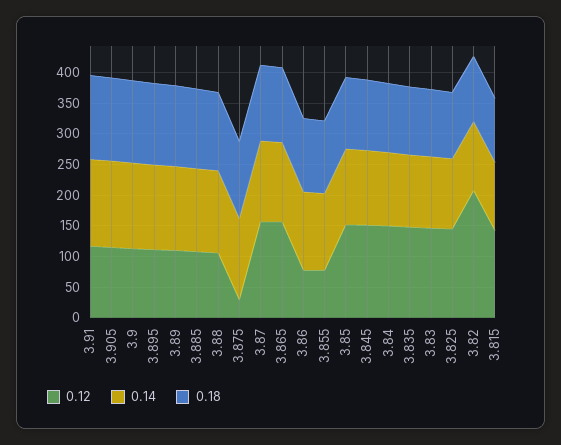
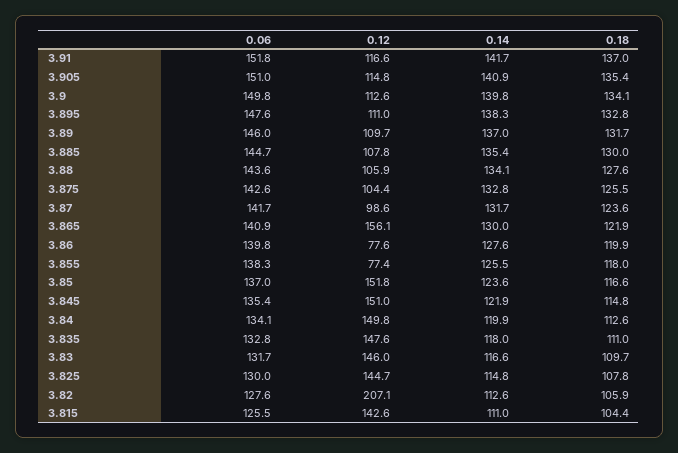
  {
    "0.12": {
      "3.91": 116.6,
      "3.905": 114.8,
      "3.9": 112.6,
      "3.895": 111,
      "3.89": 109.7,
      "3.885": 107.8,
      "3.88": 105.9,
-     "3.875": 25,
+     "3.875": 104.4,
-     "3.87": 150,
+     "3.87": 98.6,
      "3.865": 156.1,
      "3.86": 77.6,
      "3.855": 77.4,
      "3.85": 151.8,
      "3.845": 151,
      "3.84": 149.8,
      "3.835": 147.6,
      "3.83": 146,
      "3.825": 144.7,
      "3.82": 207.1,
      "3.815": 142.6
    },
    "0.14": {
      "3.91": 141.7,
      "3.905": 140.9,
      "3.9": 139.8,
      "3.895": 138.3,
      "3.89": 137,
      "3.885": 135.4,
      "3.88": 134.1,
      "3.875": 132.8,
      "3.87": 131.7,
      "3.865": 130,
      "3.86": 127.6,
      "3.855": 125.5,
      "3.85": 123.6,
      "3.845": 121.9,
      "3.84": 119.9,
      "3.835": 118,
      "3.83": 116.6,
      "3.825": 114.8,
      "3.82": 112.6,
      "3.815": 111
    },
    "0.18": {
      "3.91": 137,
      "3.905": 135.4,
      "3.9": 134.1,
      "3.895": 132.8,
      "3.89": 131.7,
      "3.885": 130,
      "3.88": 127.6,
      "3.875": 125.5,
      "3.87": 123.6,
      "3.865": 121.9,
      "3.86": 119.9,
      "3.855": 118,
      "3.85": 116.6,
      "3.845": 114.8,
      "3.84": 112.6,
      "3.835": 111,
      "3.83": 109.7,
      "3.825": 107.8,
      "3.82": 105.9,
      "3.815": 104.4
-   }
+   },
+   "0.06": {
+     "3.91": 151.8,
+     "3.905": 151,
+     "3.9": 149.8,
+     "3.895": 147.6,
+     "3.89": 146,
+     "3.885": 144.7,
+     "3.88": 143.6,
+     "3.875": 142.6,
+     "3.87": 141.7,
+     "3.865": 140.9,
+     "3.86": 139.8,
+     "3.855": 138.3,
+     "3.85": 137,
+     "3.845": 135.4,
+     "3.84": 134.1,
+     "3.835": 132.8,
+     "3.83": 131.7,
+     "3.825": 130,
+     "3.82": 127.6,
+     "3.815": 125.5
+   }
  }

